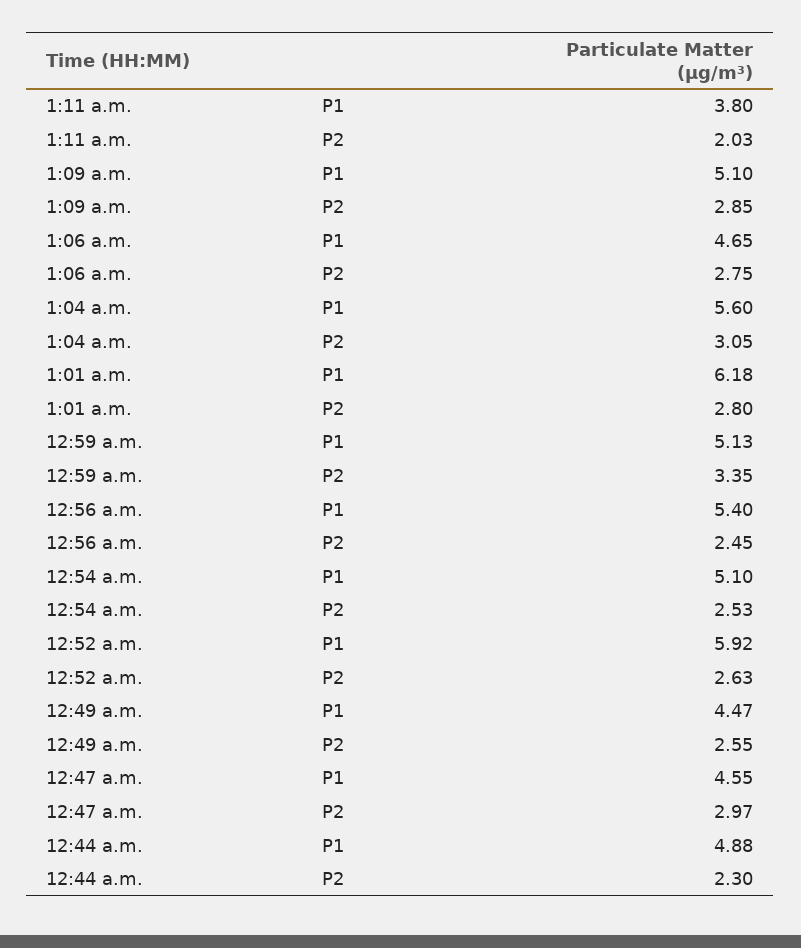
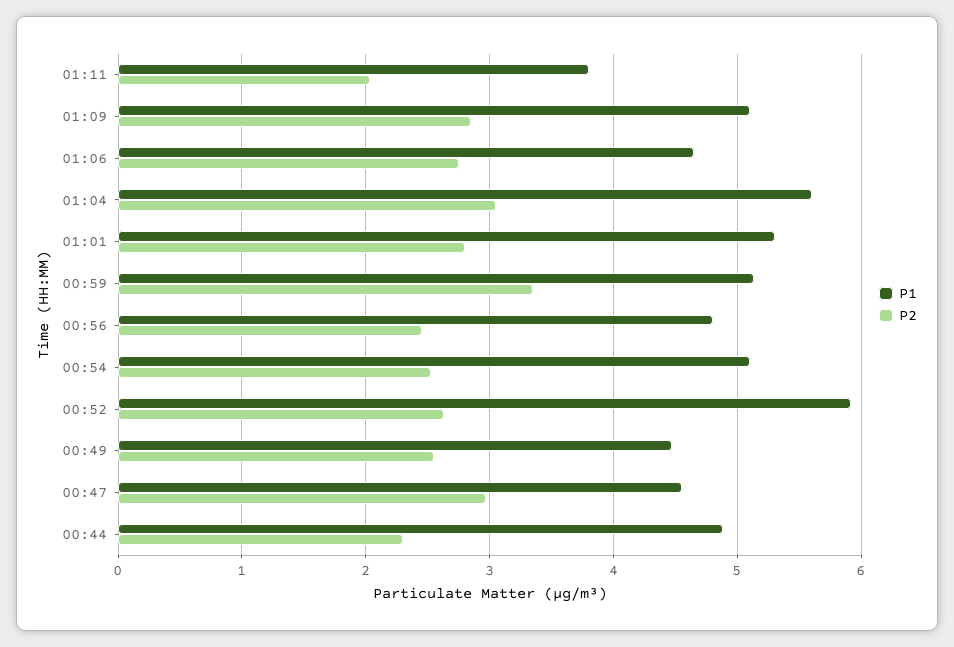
  {
    "P1": {
      "1:11 a.m.": 3.8,
      "1:09 a.m.": 5.1,
      "1:06 a.m.": 4.65,
      "1:04 a.m.": 5.6,
-     "1:01 a.m.": 6.18,
+     "1:01 a.m.": 5.3,
      "12:59 a.m.": 5.13,
-     "12:56 a.m.": 5.4,
+     "12:56 a.m.": 4.8,
      "12:54 a.m.": 5.1,
      "12:52 a.m.": 5.92,
      "12:49 a.m.": 4.47,
      "12:47 a.m.": 4.55,
      "12:44 a.m.": 4.88
    },
    "P2": {
      "1:11 a.m.": 2.03,
      "1:09 a.m.": 2.85,
      "1:06 a.m.": 2.75,
      "1:04 a.m.": 3.05,
      "1:01 a.m.": 2.8,
      "12:59 a.m.": 3.35,
      "12:56 a.m.": 2.45,
      "12:54 a.m.": 2.53,
      "12:52 a.m.": 2.63,
      "12:49 a.m.": 2.55,
      "12:47 a.m.": 2.97,
      "12:44 a.m.": 2.3
    }
  }

